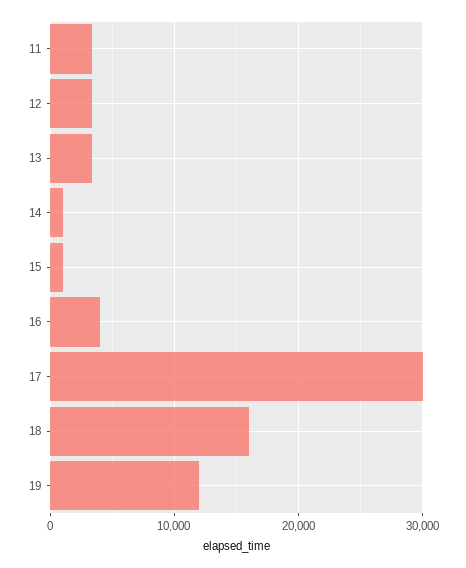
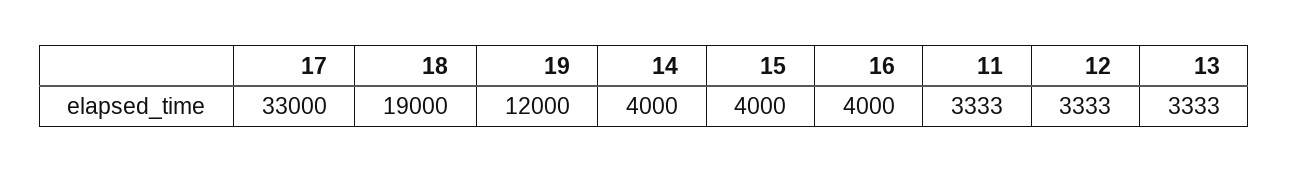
  {
    "11": 3333,
    "12": 3333,
    "13": 3333,
-   "14": 1000,
+   "14": 4000,
-   "15": 1000,
+   "15": 4000,
    "16": 4000,
-   "17": 30000,
+   "17": 33000,
-   "18": 16000,
+   "18": 19000,
    "19": 12000
  }

